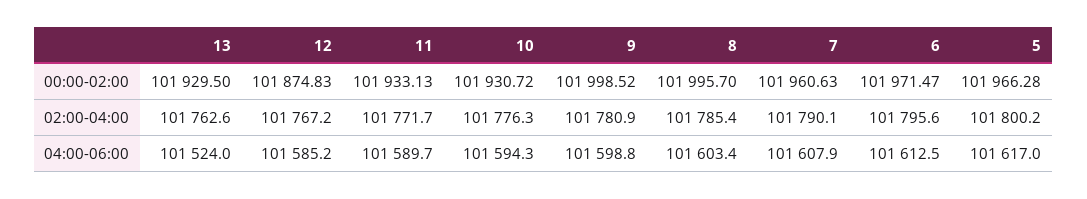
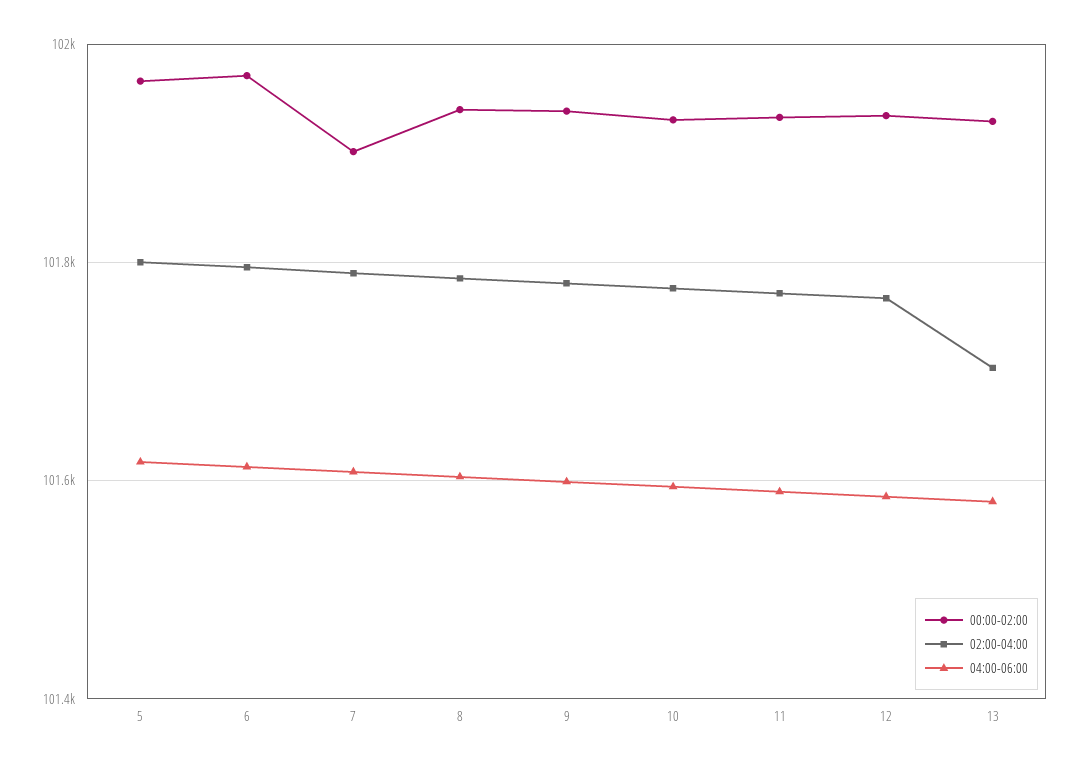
  {
    "00:00-02:00": {
      "13": 101929.5,
-     "12": 101874.83,
+     "12": 101940,
      "11": 101933.13,
      "10": 101930.72,
-     "9": 101998.52,
+     "9": 101940,
-     "8": 101995.7,
+     "8": 101940,
-     "7": 101960.63,
+     "7": 101900,
      "6": 101971.47,
      "5": 101966.28
    },
    "02:00-04:00": {
-     "13": 101762.6,
+     "13": 101700,
      "12": 101767.2,
      "11": 101771.7,
      "10": 101776.3,
      "9": 101780.9,
      "8": 101785.4,
      "7": 101790.1,
      "6": 101795.6,
      "5": 101800.2
    },
    "04:00-06:00": {
-     "13": 101524,
+     "13": 101580,
      "12": 101585.2,
      "11": 101589.7,
      "10": 101594.3,
      "9": 101598.8,
      "8": 101603.4,
      "7": 101607.9,
      "6": 101612.5,
      "5": 101617
    }
  }

